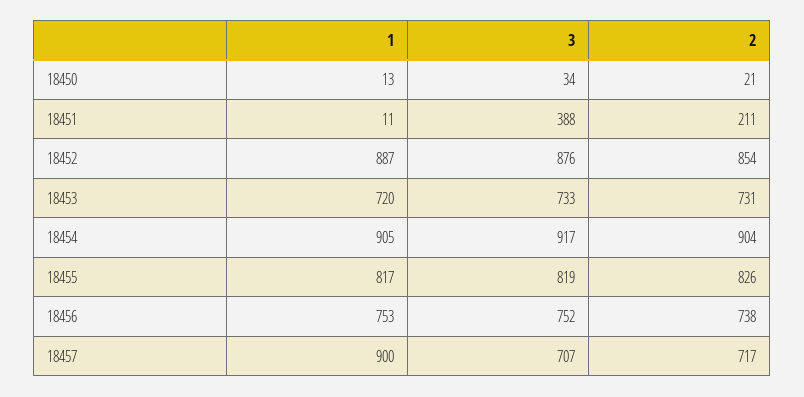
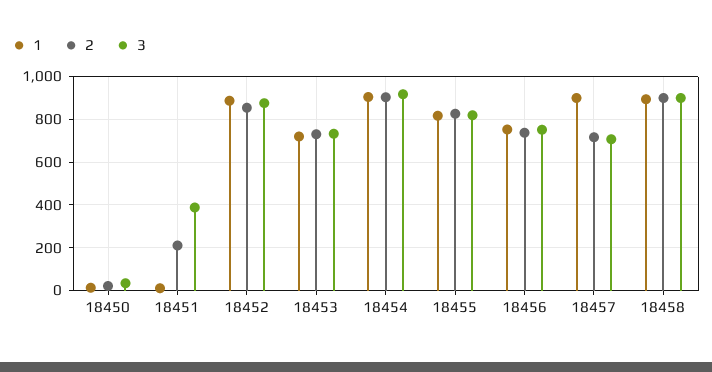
  {
    "1": {
      "18450": 13,
      "18451": 11,
      "18452": 887,
      "18453": 720,
      "18454": 905,
      "18455": 817,
      "18456": 753,
-     "18457": 900
+     "18457": 900,
+     "18458": 900
    },
    "3": {
      "18450": 34,
      "18451": 388,
      "18452": 876,
      "18453": 733,
      "18454": 917,
      "18455": 819,
      "18456": 752,
-     "18457": 707
+     "18457": 707,
+     "18458": 900
    },
    "2": {
      "18450": 21,
      "18451": 211,
      "18452": 854,
      "18453": 731,
      "18454": 904,
      "18455": 826,
      "18456": 738,
-     "18457": 717
+     "18457": 717,
+     "18458": 900
    }
  }

